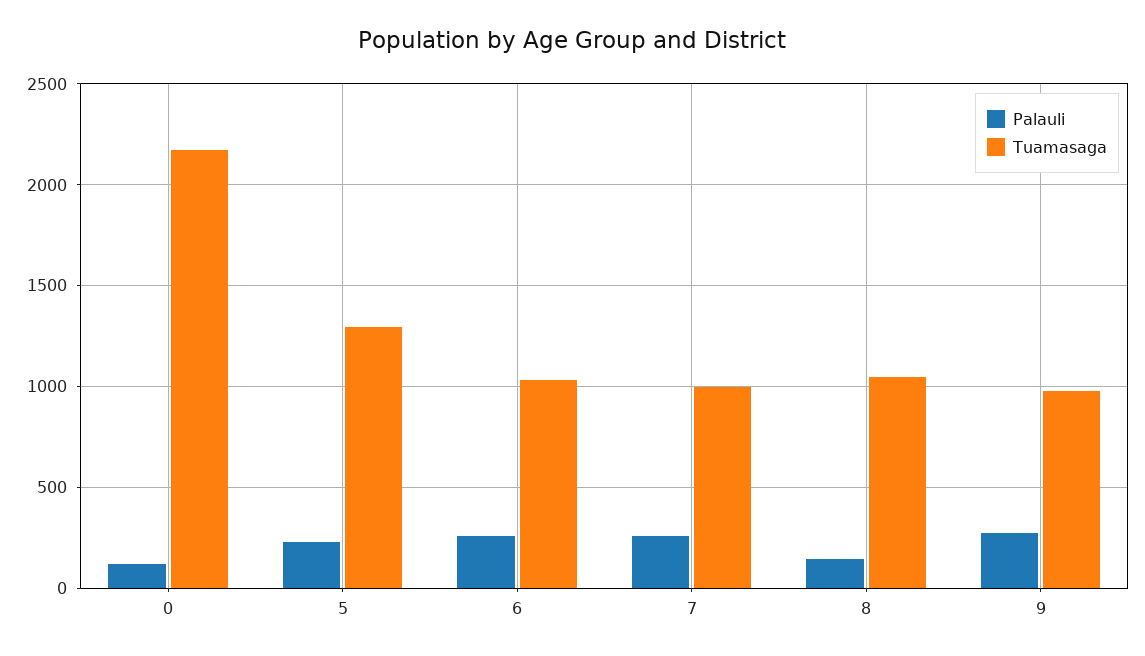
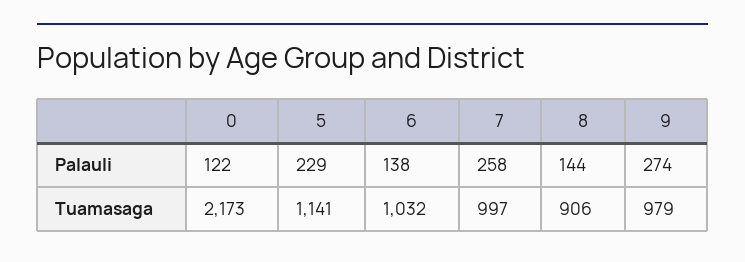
  {
    "Palauli": {
      "0": 122,
      "5": 229,
-     "6": 250,
+     "6": 138,
      "7": 258,
      "8": 144,
      "9": 274
    },
    "Tuamasaga": {
      "0": 2173,
-     "5": 1300,
+     "5": 1141,
      "6": 1032,
      "7": 997,
-     "8": 1050,
+     "8": 906,
      "9": 979
    }
  }

